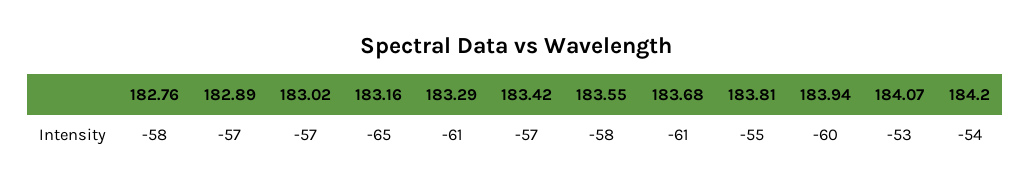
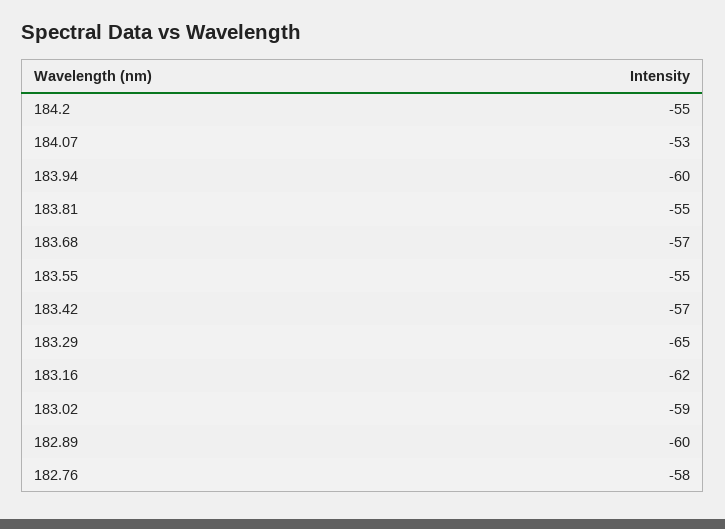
  {
    "182.76": -58,
-   "182.89": -57,
+   "182.89": -60,
-   "183.02": -57,
+   "183.02": -59,
-   "183.16": -65,
+   "183.16": -62,
-   "183.29": -61,
+   "183.29": -65,
    "183.42": -57,
-   "183.55": -58,
+   "183.55": -55,
-   "183.68": -61,
+   "183.68": -57,
    "183.81": -55,
    "183.94": -60,
    "184.07": -53,
-   "184.2": -54
+   "184.2": -55
  }

